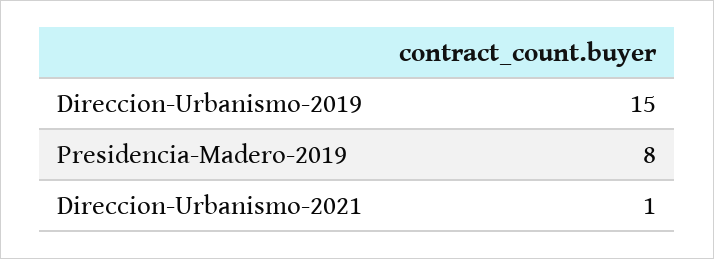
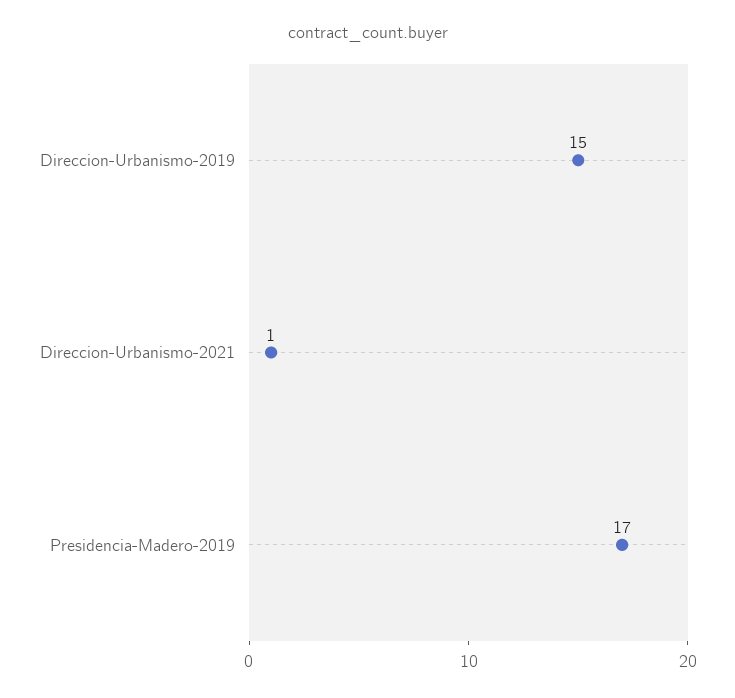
  {
    "Direccion-Urbanismo-2019": 15,
-   "Presidencia-Madero-2019": 8,
+   "Presidencia-Madero-2019": 17,
    "Direccion-Urbanismo-2021": 1
  }

